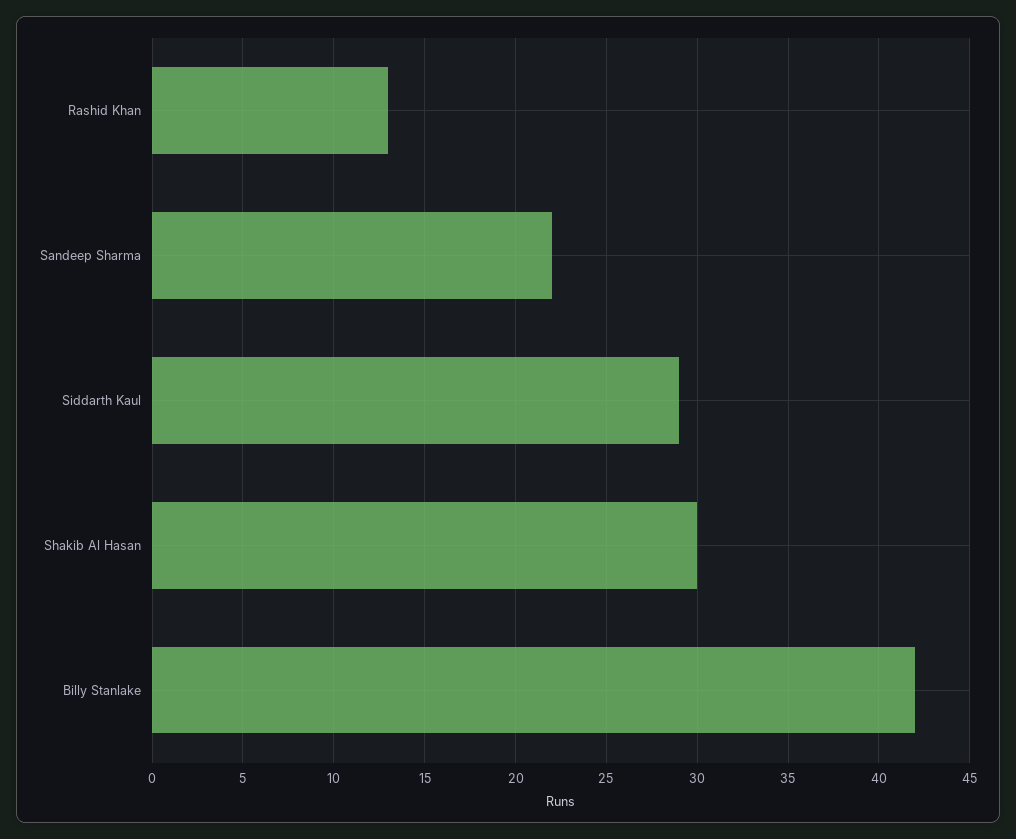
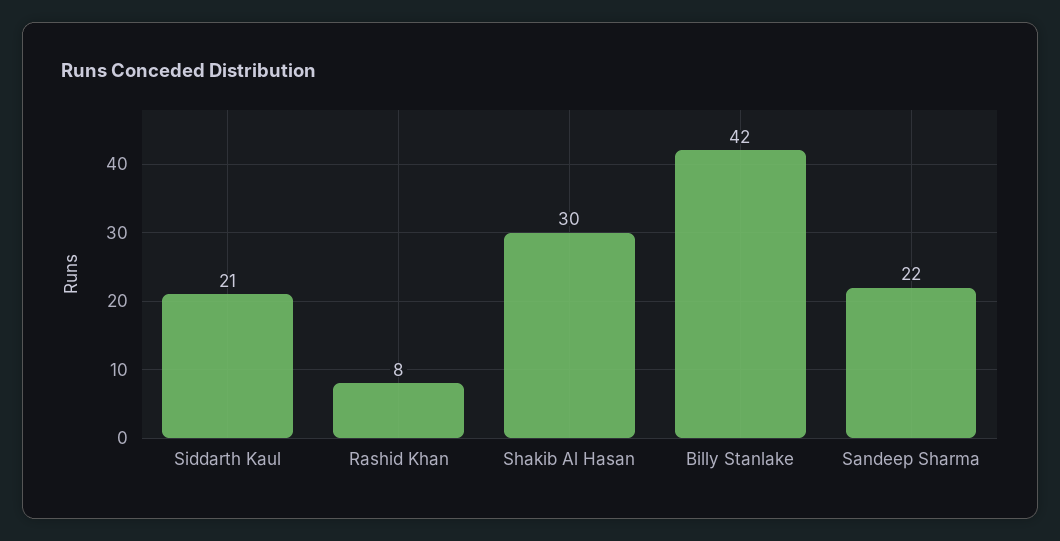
  {
-   "Rashid Khan": 13,
+   "Rashid Khan": 8,
    "Sandeep Sharma": 22,
-   "Siddarth Kaul": 29,
+   "Siddarth Kaul": 21,
    "Shakib Al Hasan": 30,
    "Billy Stanlake": 42
  }

